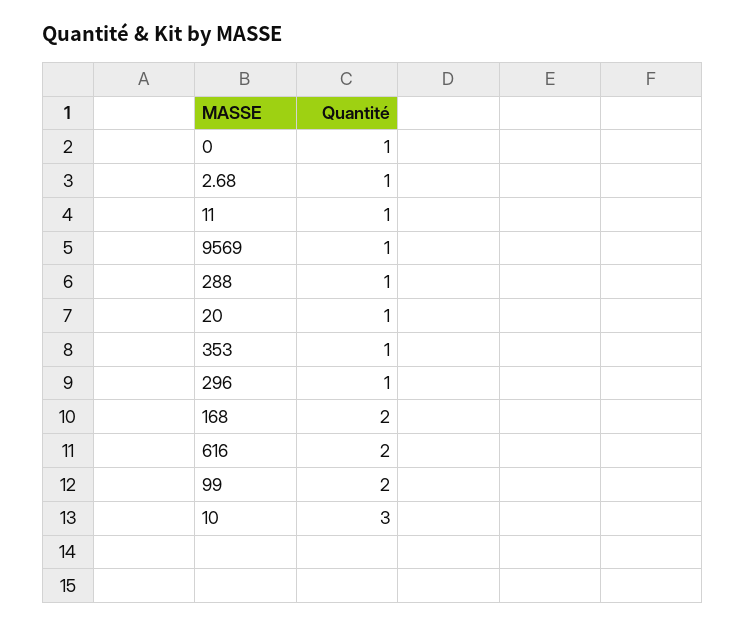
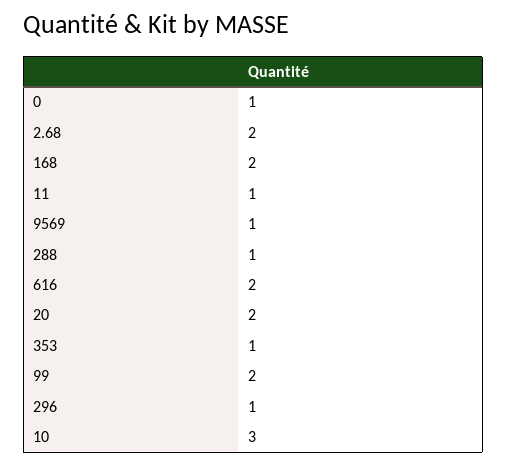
  {
    "0": 1,
-   "2.68": 1,
+   "2.68": 2,
    "11": 1,
    "9569": 1,
    "288": 1,
-   "20": 1,
+   "20": 2,
    "353": 1,
    "296": 1,
    "168": 2,
    "616": 2,
    "99": 2,
    "10": 3
  }

